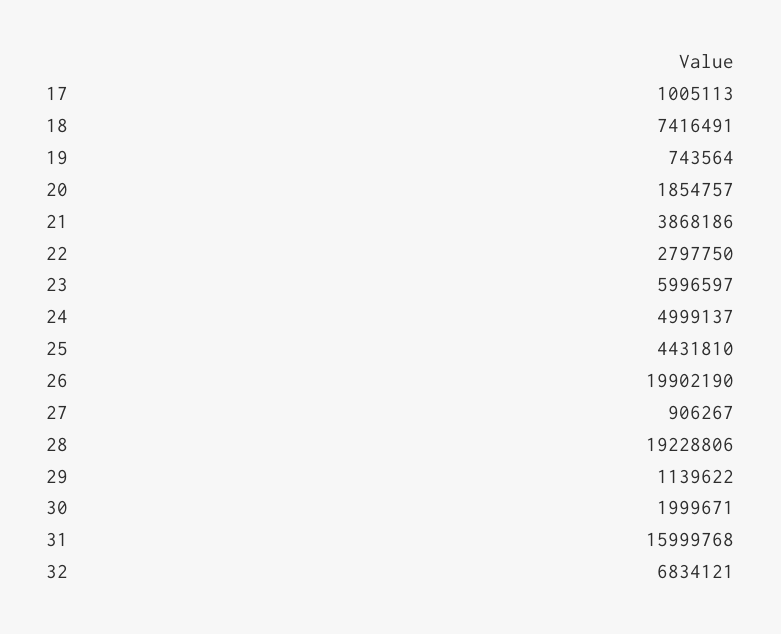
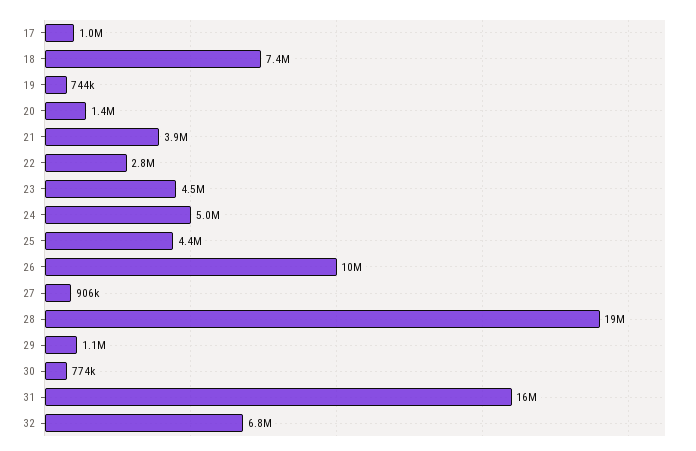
  {
    "17": 1005113,
    "18": 7416491,
    "19": 743564,
-   "20": 1854757,
+   "20": 1400000,
    "21": 3868186,
    "22": 2797750,
-   "23": 5996597,
+   "23": 4500000,
    "24": 4999137,
    "25": 4431810,
-   "26": 19902190,
+   "26": 10000000,
    "27": 906267,
    "28": 19228806,
    "29": 1139622,
-   "30": 1999671,
+   "30": 774000,
    "31": 15999768,
    "32": 6834121
  }

